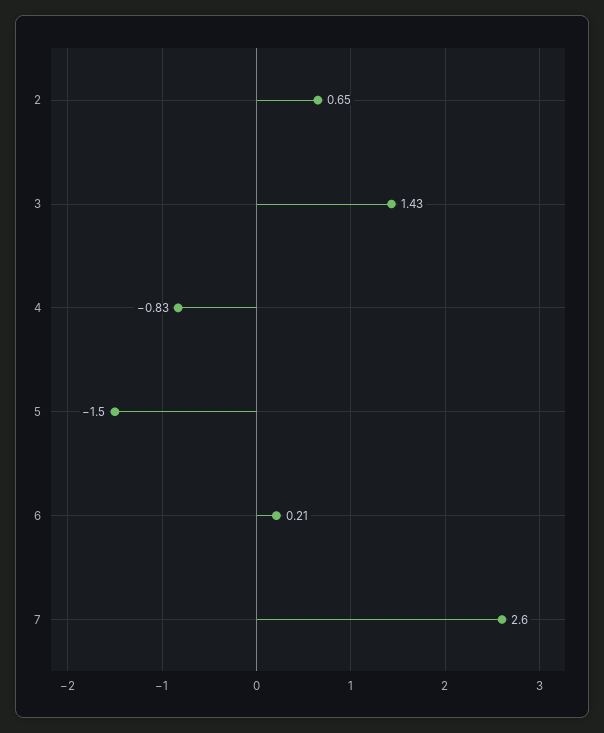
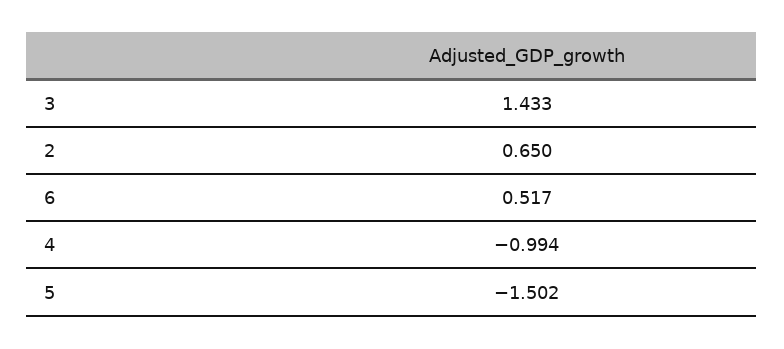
  {
    "2": 0.65,
    "3": 1.433,
-   "4": -0.83,
+   "4": -0.994,
    "5": -1.502,
-   "6": 0.21,
+   "6": 0.517
-   "7": 2.6
  }

